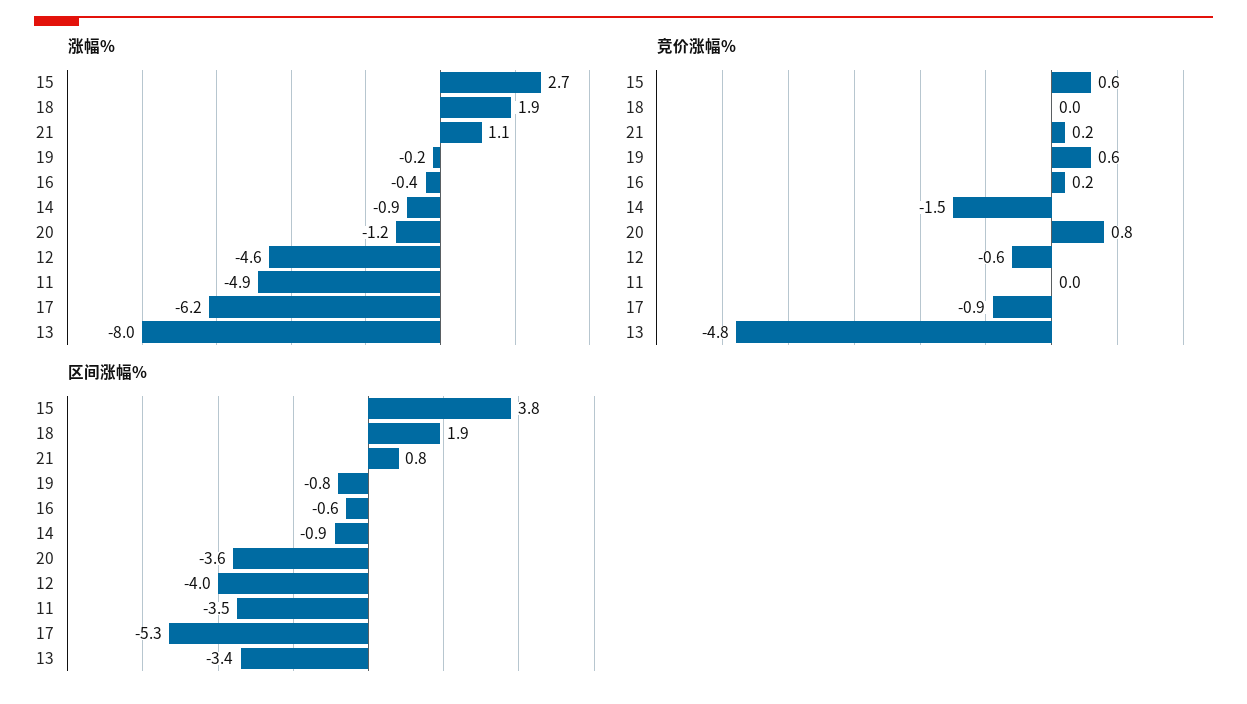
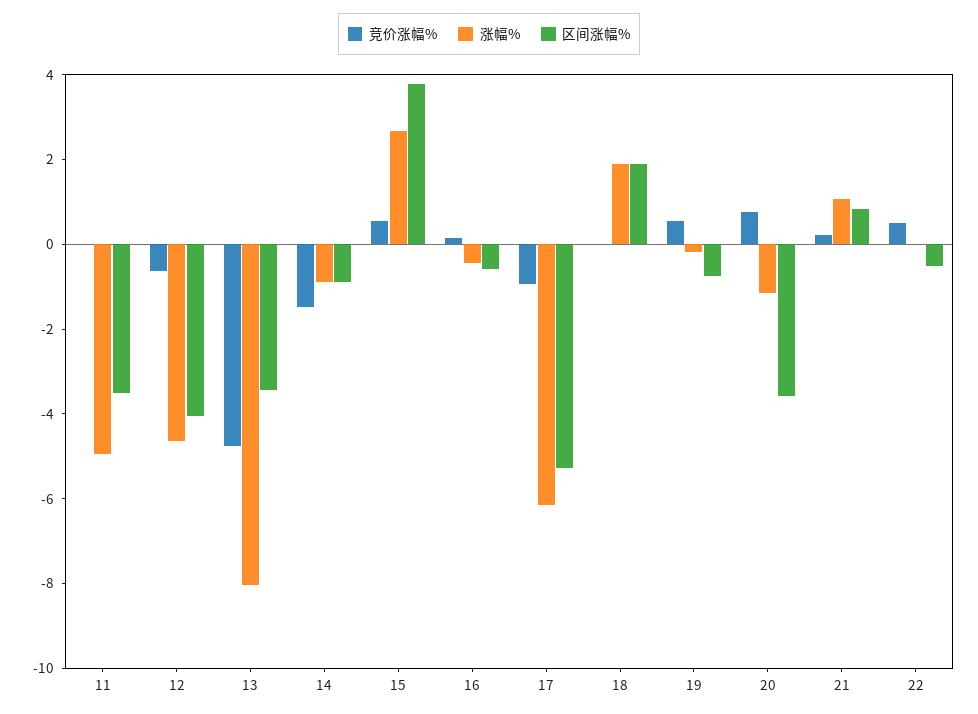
  {
    "涨幅%": {
      "15": 2.7,
      "18": 1.9,
      "21": 1.1,
      "19": -0.2,
      "16": -0.4,
      "14": -0.9,
      "20": -1.2,
      "12": -4.6,
      "11": -4.9,
      "17": -6.2,
-     "13": -8
+     "13": -8,
+     "22": 0
    },
    "竞价涨幅%": {
      "15": 0.6,
      "18": 0,
      "21": 0.2,
      "19": 0.6,
      "16": 0.2,
      "14": -1.5,
      "20": 0.8,
      "12": -0.6,
      "11": 0,
      "17": -0.9,
-     "13": -4.8
+     "13": -4.8,
+     "22": 0.5
    },
    "区间涨幅%": {
      "15": 3.8,
      "18": 1.9,
      "21": 0.8,
      "19": -0.8,
      "16": -0.6,
      "14": -0.9,
      "20": -3.6,
      "12": -4,
      "11": -3.5,
      "17": -5.3,
-     "13": -3.4
+     "13": -3.4,
+     "22": -0.5
    }
  }

